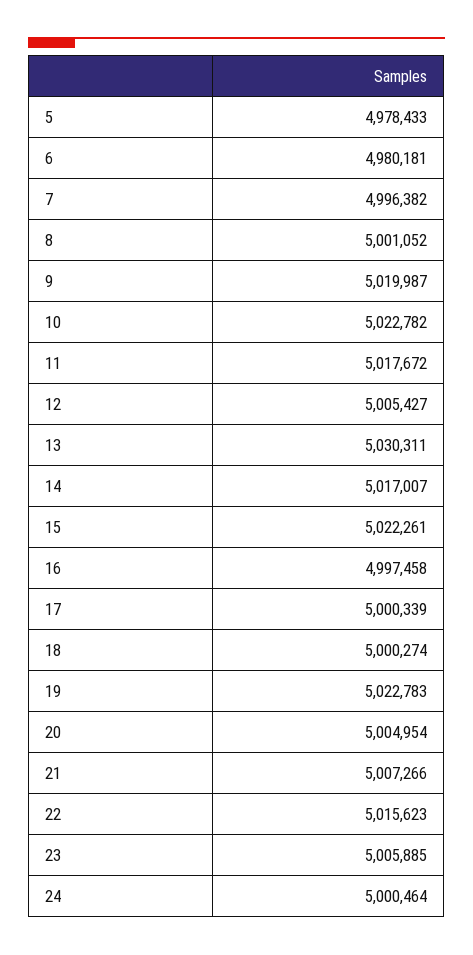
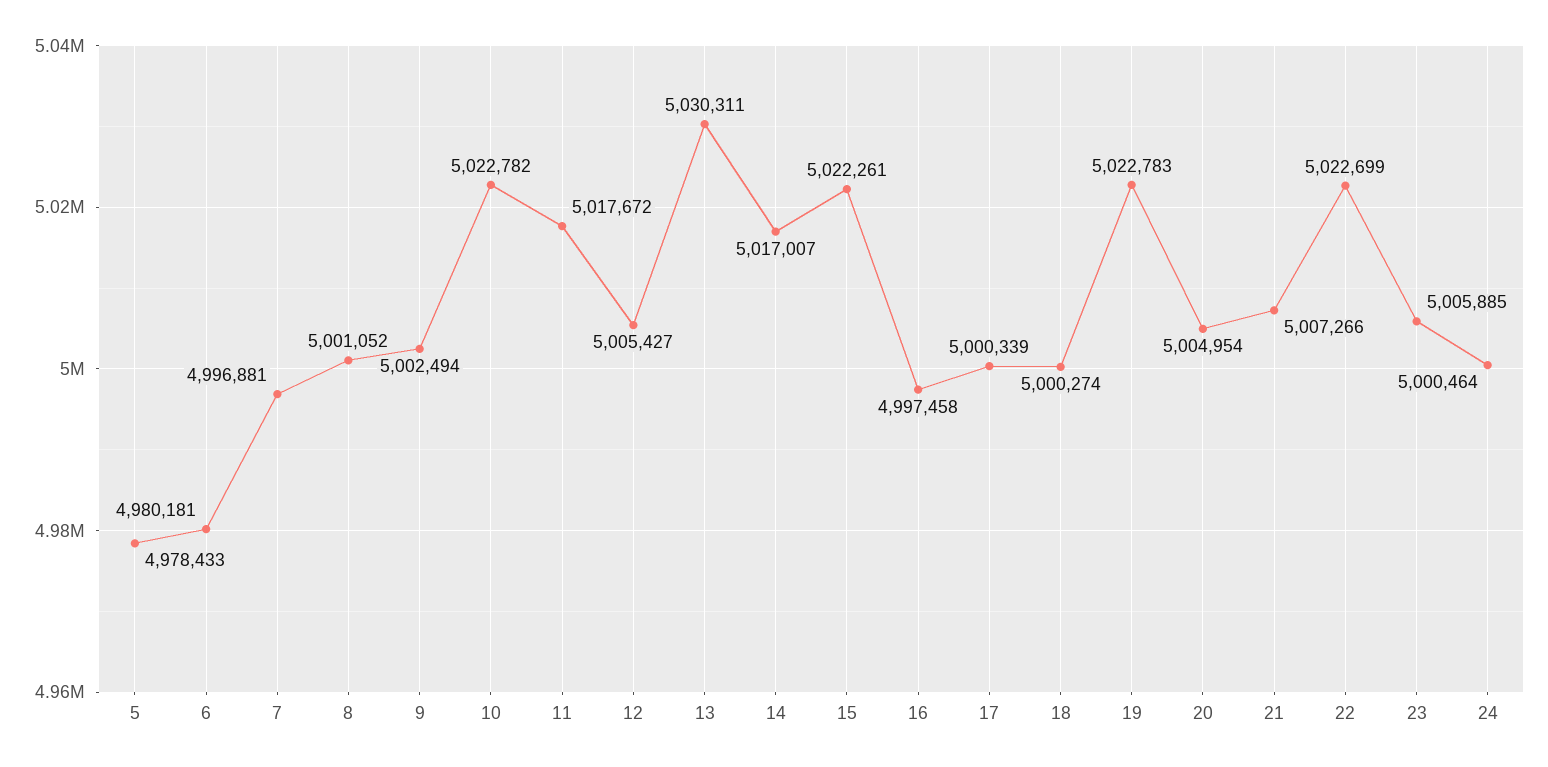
  {
    "5": 4978433,
    "6": 4980181,
-   "7": 4996382,
+   "7": 4996881,
    "8": 5001052,
-   "9": 5019987,
+   "9": 5002494,
    "10": 5022782,
    "11": 5017672,
    "12": 5005427,
    "13": 5030311,
    "14": 5017007,
    "15": 5022261,
    "16": 4997458,
    "17": 5000339,
    "18": 5000274,
    "19": 5022783,
    "20": 5004954,
    "21": 5007266,
-   "22": 5015623,
+   "22": 5022699,
    "23": 5005885,
    "24": 5000464
  }

